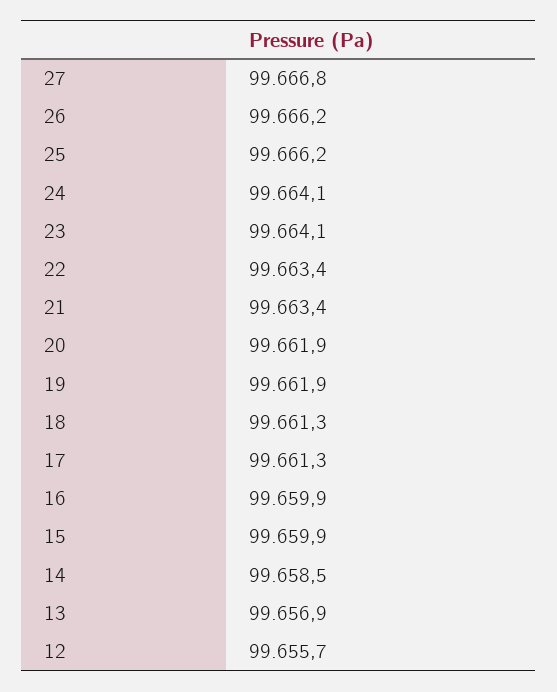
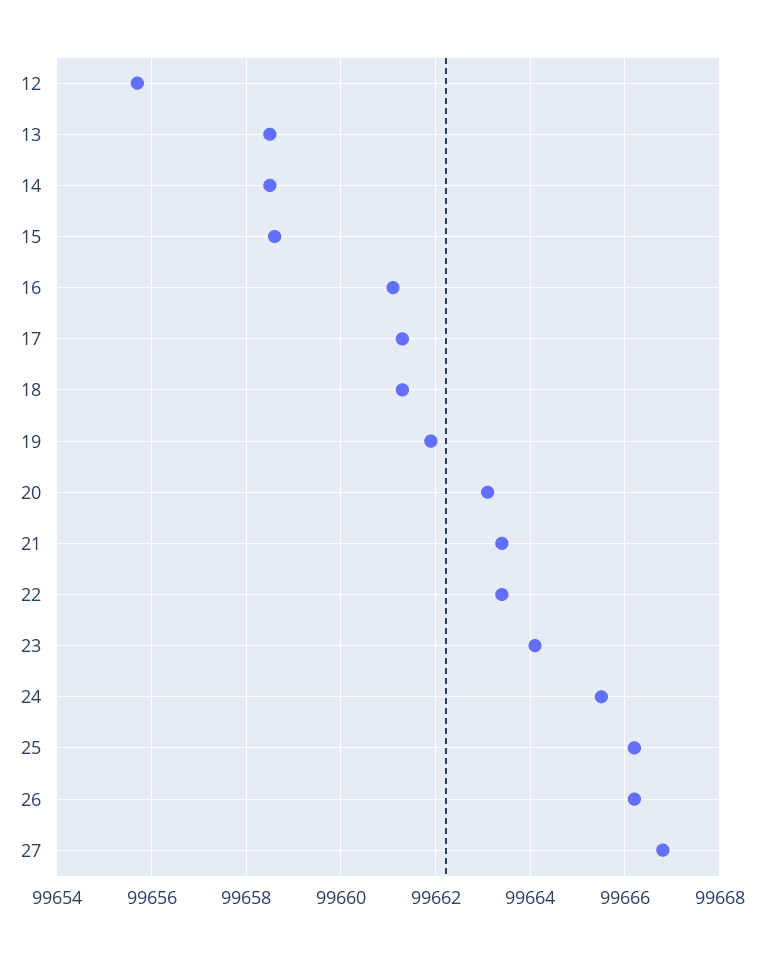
  {
    "27": 99666.8,
    "26": 99666.2,
    "25": 99666.2,
-   "24": 99664.1,
+   "24": 99665.5,
    "23": 99664.1,
    "22": 99663.4,
    "21": 99663.4,
-   "20": 99661.9,
+   "20": 99663,
    "19": 99661.9,
    "18": 99661.3,
    "17": 99661.3,
-   "16": 99659.9,
+   "16": 99661,
-   "15": 99659.9,
+   "15": 99658.5,
    "14": 99658.5,
-   "13": 99656.9,
+   "13": 99658.5,
    "12": 99655.7
  }

